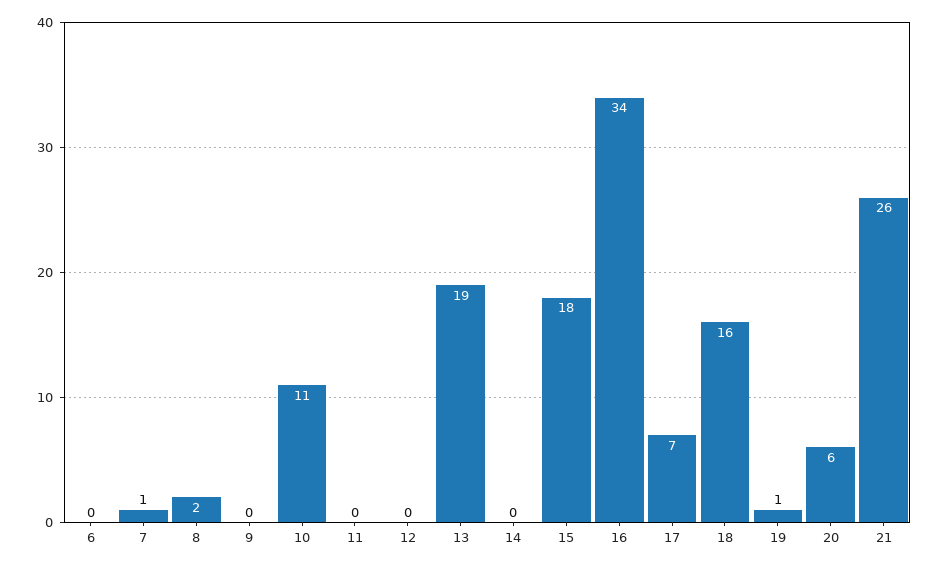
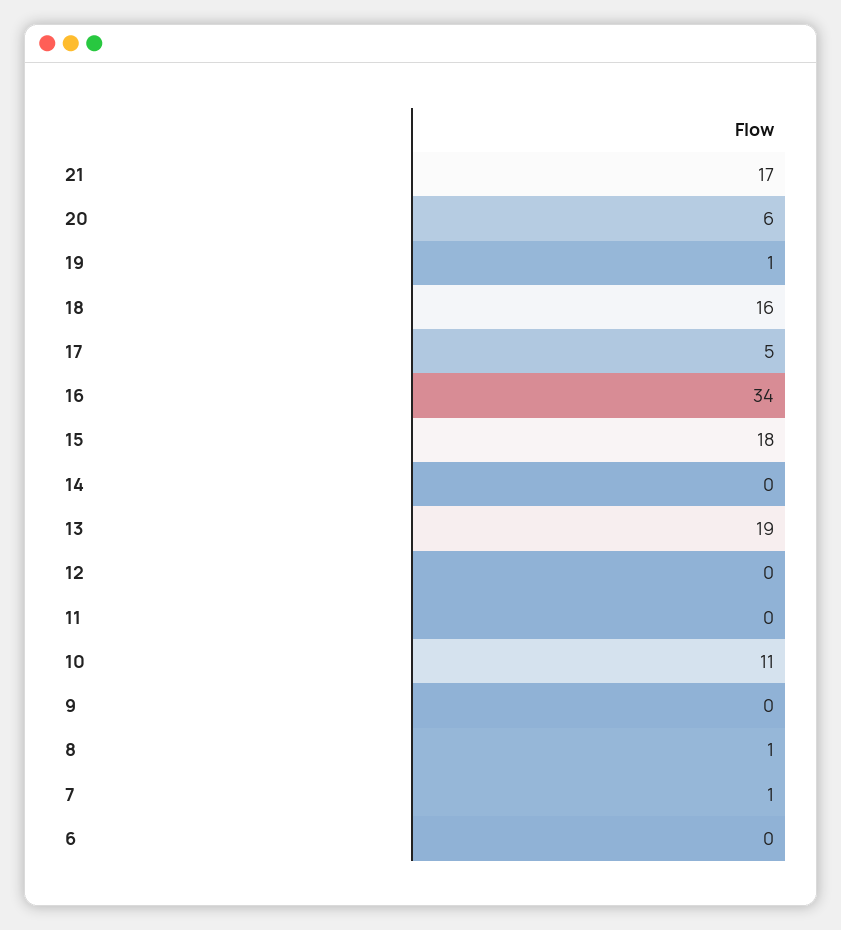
  {
    "6": 0,
    "7": 1,
-   "8": 2,
+   "8": 1,
    "9": 0,
    "10": 11,
    "11": 0,
    "12": 0,
    "13": 19,
    "14": 0,
    "15": 18,
    "16": 34,
-   "17": 7,
+   "17": 5,
    "18": 16,
    "19": 1,
    "20": 6,
-   "21": 26
+   "21": 17
  }

